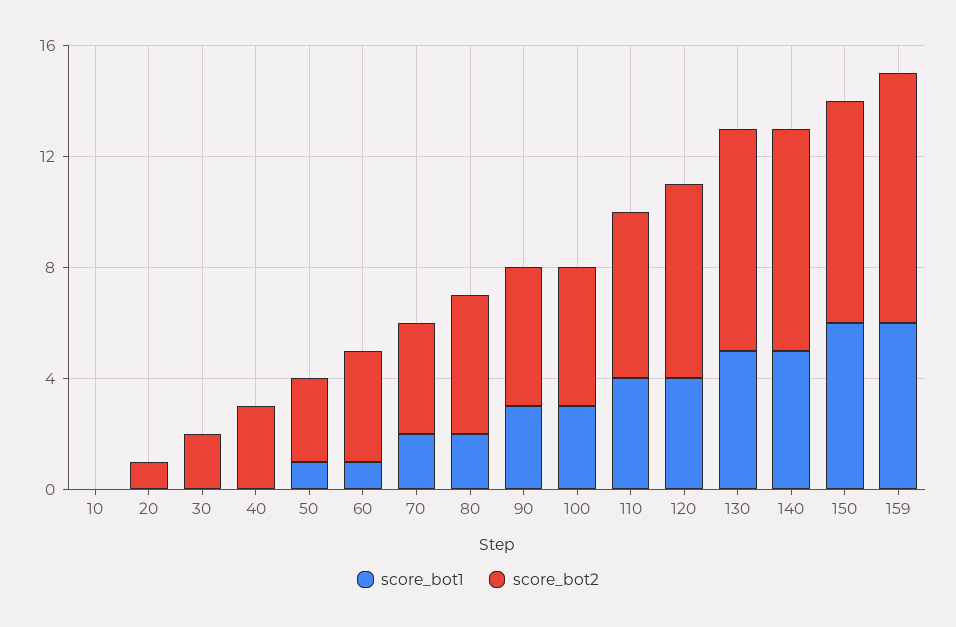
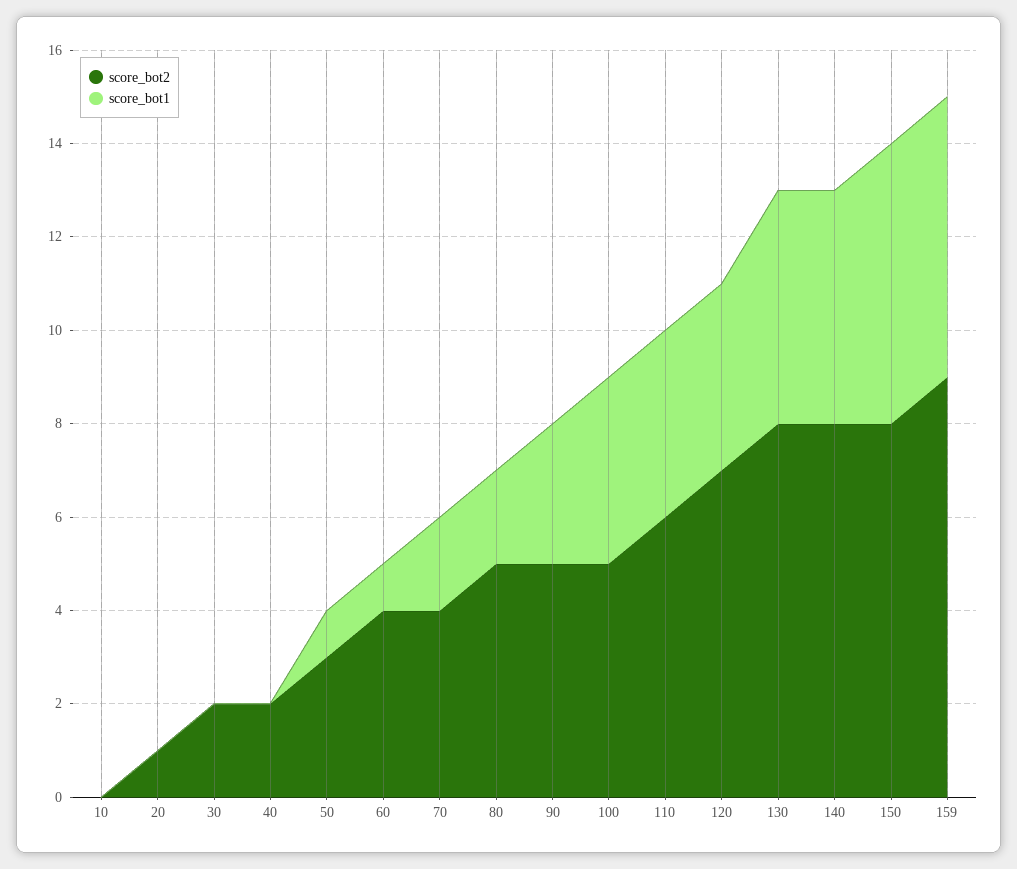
  {
    "score_bot1": {
      "10": 0,
      "20": 0,
      "30": 0,
      "40": 0,
      "50": 1,
      "60": 1,
      "70": 2,
      "80": 2,
      "90": 3,
-     "100": 3,
+     "100": 4,
      "110": 4,
      "120": 4,
      "130": 5,
      "140": 5,
      "150": 6,
      "159": 6
    },
    "score_bot2": {
      "10": 0,
      "20": 1,
      "30": 2,
-     "40": 3,
+     "40": 2,
      "50": 3,
      "60": 4,
      "70": 4,
      "80": 5,
      "90": 5,
      "100": 5,
      "110": 6,
      "120": 7,
      "130": 8,
      "140": 8,
      "150": 8,
      "159": 9
    }
  }

